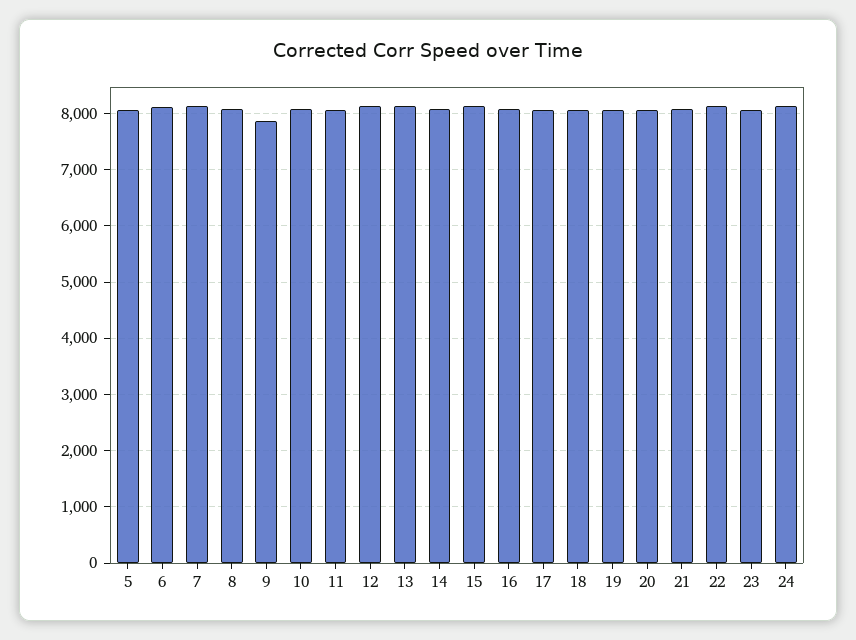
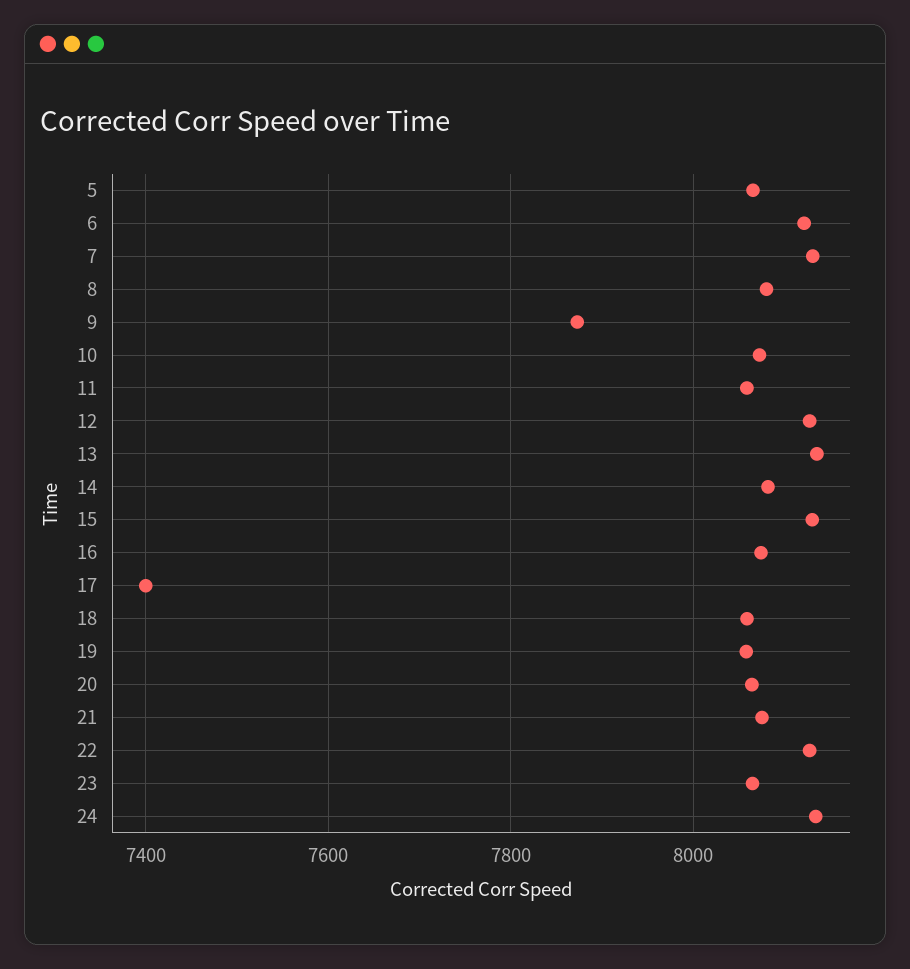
  {
    "5": 8060,
    "6": 8120,
    "7": 8140,
    "8": 8080,
    "9": 7880,
    "10": 8080,
    "11": 8060,
    "12": 8120,
    "13": 8140,
    "14": 8080,
    "15": 8140,
    "16": 8080,
-   "17": 8000,
+   "17": 7400,
    "18": 8060,
    "19": 8060,
    "20": 8060,
    "21": 8080,
    "22": 8120,
    "23": 8060,
    "24": 8140
  }

